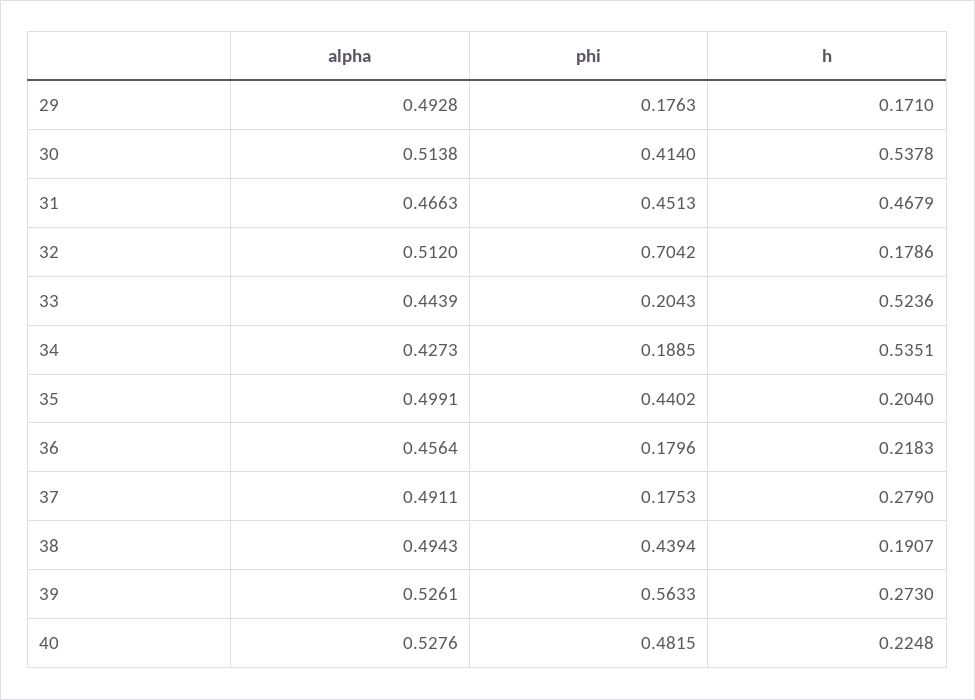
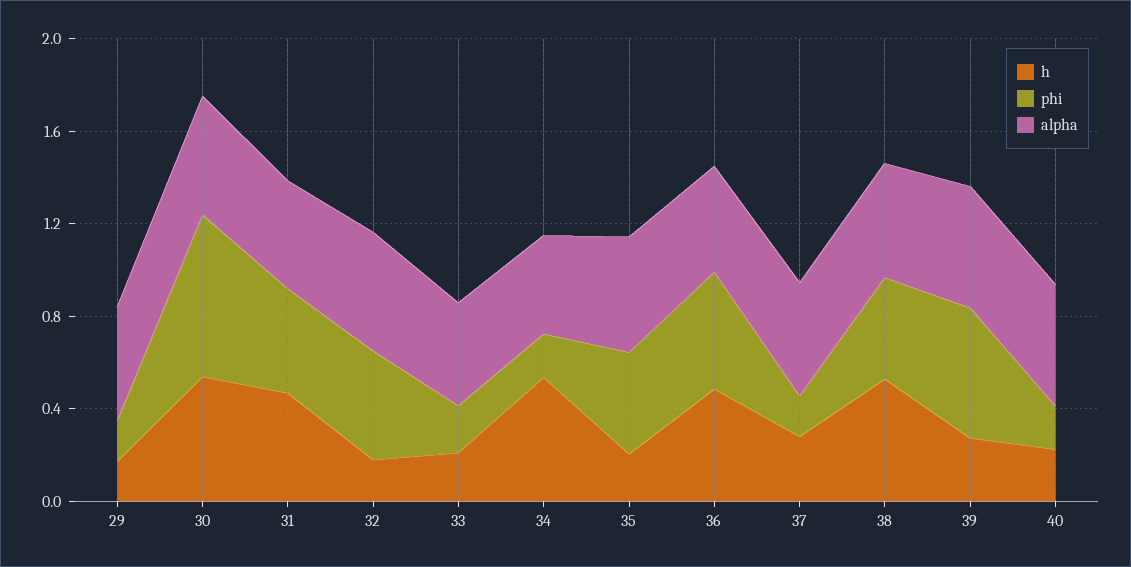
  {
    "alpha": {
      "29": 0.4928,
      "30": 0.5138,
      "31": 0.4663,
      "32": 0.512,
      "33": 0.4439,
      "34": 0.4273,
      "35": 0.4991,
      "36": 0.4564,
      "37": 0.4911,
      "38": 0.4943,
      "39": 0.5261,
      "40": 0.5276
    },
    "phi": {
      "29": 0.1763,
-     "30": 0.414,
+     "30": 0.7,
      "31": 0.4513,
-     "32": 0.7042,
+     "32": 0.5,
      "33": 0.2043,
      "34": 0.1885,
      "35": 0.4402,
-     "36": 0.1796,
+     "36": 0.5,
      "37": 0.1753,
      "38": 0.4394,
      "39": 0.5633,
-     "40": 0.4815
+     "40": 0.2
    },
    "h": {
      "29": 0.171,
      "30": 0.5378,
      "31": 0.4679,
      "32": 0.1786,
-     "33": 0.5236,
+     "33": 0.2,
      "34": 0.5351,
      "35": 0.204,
-     "36": 0.2183,
+     "36": 0.5,
      "37": 0.279,
-     "38": 0.1907,
+     "38": 0.5,
      "39": 0.273,
      "40": 0.2248
    }
  }

